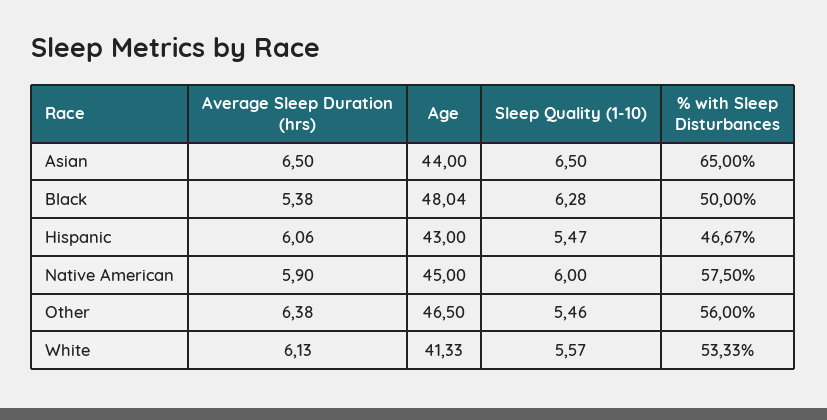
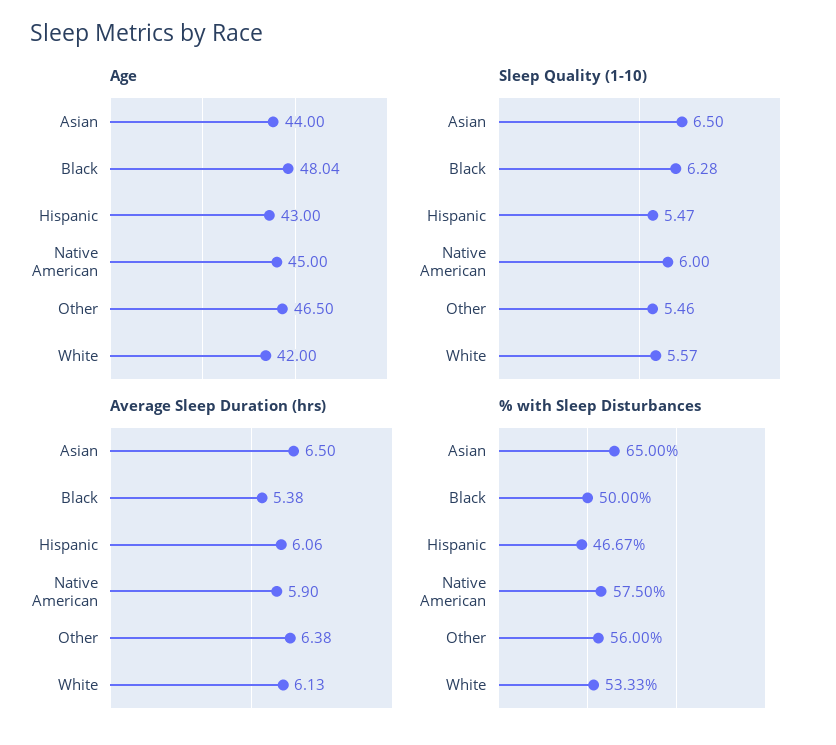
  {
    "Average Sleep Duration (hrs)": {
      "Asian": 6.5,
      "Black": 5.38,
      "Hispanic": 6.06,
      "Native American": 5.9,
      "Other": 6.38,
      "White": 6.13
    },
    "Age": {
      "Asian": 44,
      "Black": 48.04,
      "Hispanic": 43,
      "Native American": 45,
      "Other": 46.5,
-     "White": 41.33
+     "White": 42
    },
    "Sleep Quality (1-10)": {
      "Asian": 6.5,
      "Black": 6.28,
      "Hispanic": 5.47,
      "Native American": 6,
      "Other": 5.46,
      "White": 5.57
    },
    "% with Sleep Disturbances": {
      "Asian": 65,
      "Black": 50,
      "Hispanic": 46.67,
      "Native American": 57.5,
      "Other": 56,
      "White": 53.33
    }
  }

